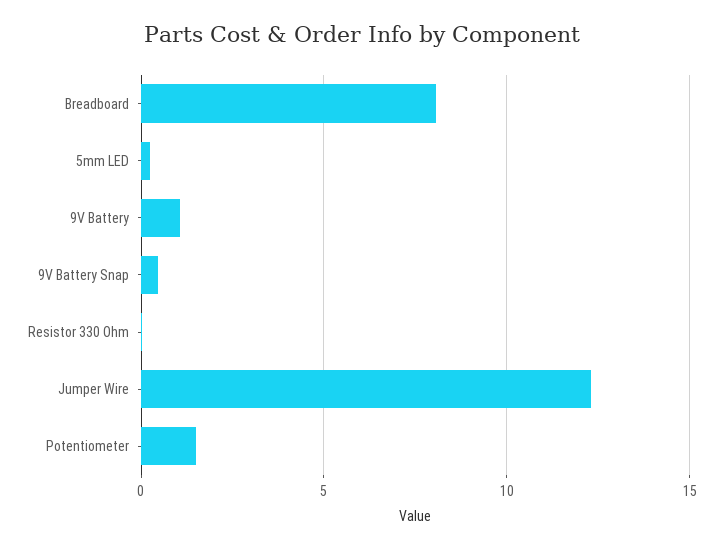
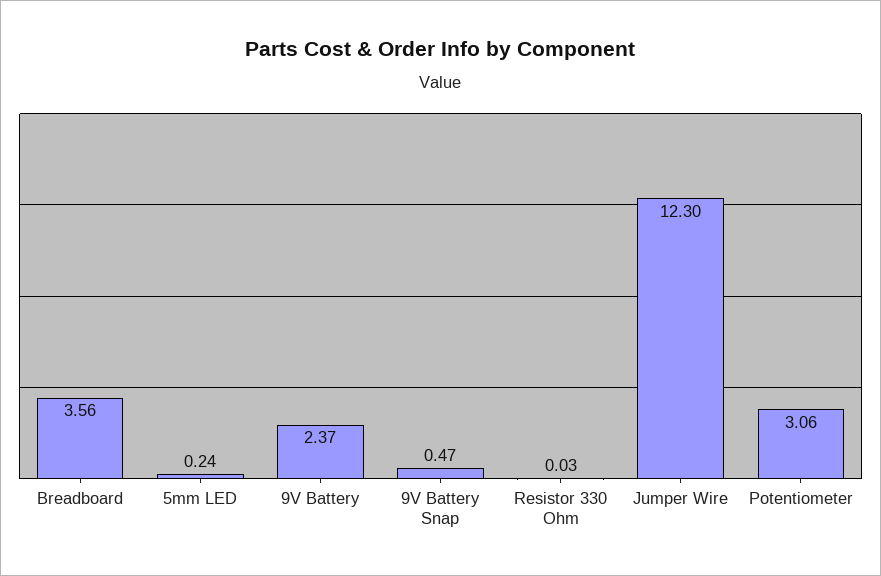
  {
-   "Breadboard": 8,
+   "Breadboard": 3.56,
    "5mm LED": 0.24,
-   "9V Battery": 1,
+   "9V Battery": 2.37,
    "9V Battery Snap": 0.47,
    "Resistor 330 Ohm": 0.03,
    "Jumper Wire": 12.3,
-   "Potentiometer": 1.5
+   "Potentiometer": 3.06
  }

